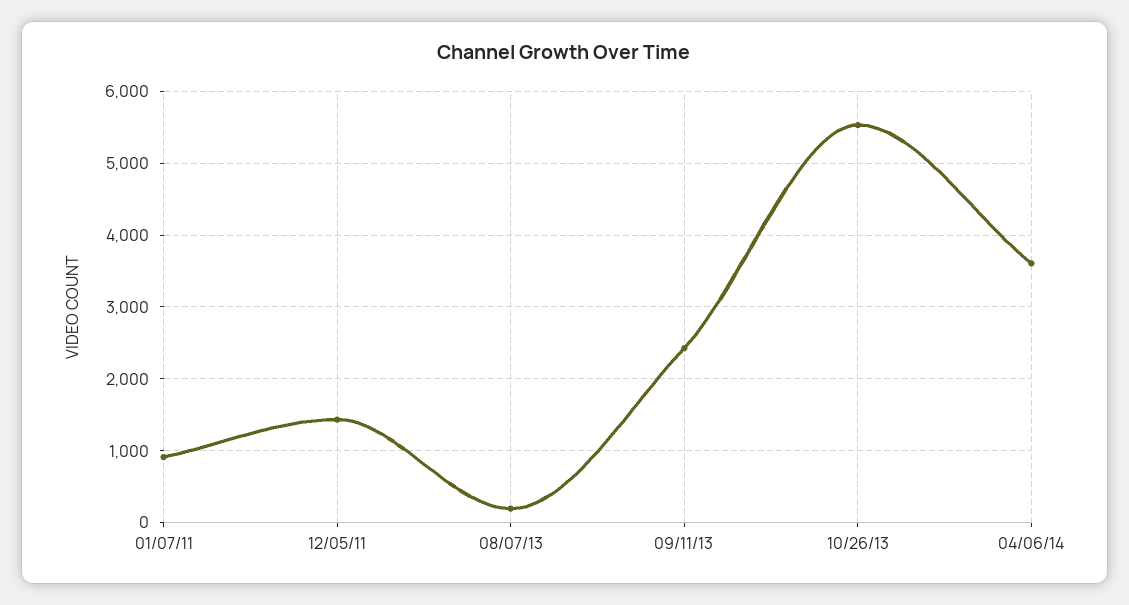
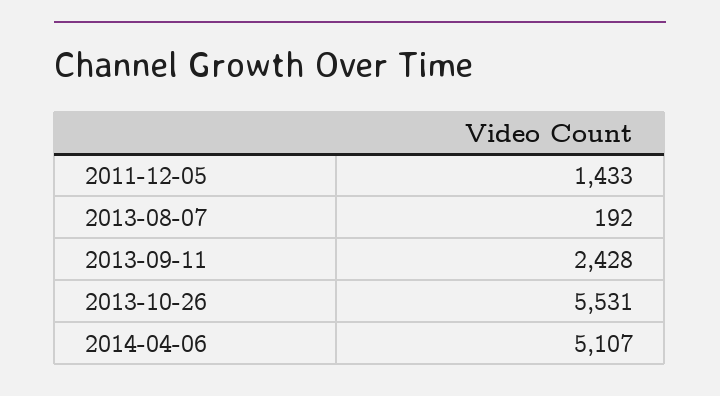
  {
-   "01/07/11": 900,
    "12/05/11": 1433,
    "08/07/13": 192,
    "09/11/13": 2428,
    "10/26/13": 5531,
-   "04/06/14": 3600
+   "04/06/14": 5107
  }

